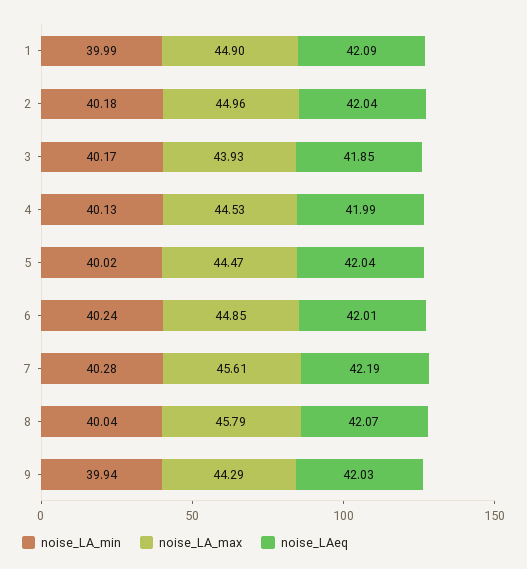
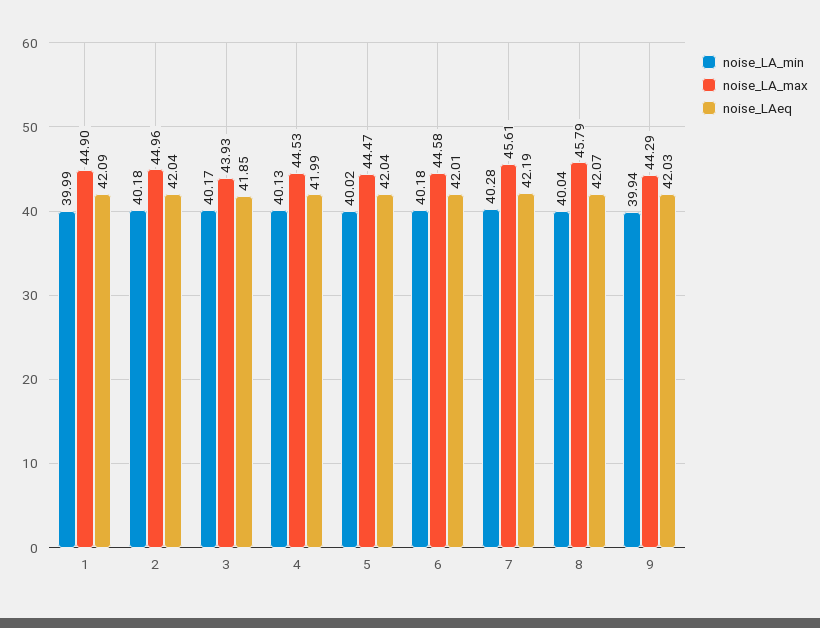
  {
    "noise_LA_min": {
      "1": 39.99,
      "2": 40.18,
      "3": 40.17,
      "4": 40.13,
      "5": 40.02,
-     "6": 40.24,
+     "6": 40.18,
      "7": 40.28,
      "8": 40.04,
      "9": 39.94
    },
    "noise_LA_max": {
      "1": 44.9,
      "2": 44.96,
      "3": 43.93,
      "4": 44.53,
      "5": 44.47,
-     "6": 44.85,
+     "6": 44.58,
      "7": 45.61,
      "8": 45.79,
      "9": 44.29
    },
    "noise_LAeq": {
      "1": 42.09,
      "2": 42.04,
      "3": 41.85,
      "4": 41.99,
      "5": 42.04,
      "6": 42.01,
      "7": 42.19,
      "8": 42.07,
      "9": 42.03
    }
  }

